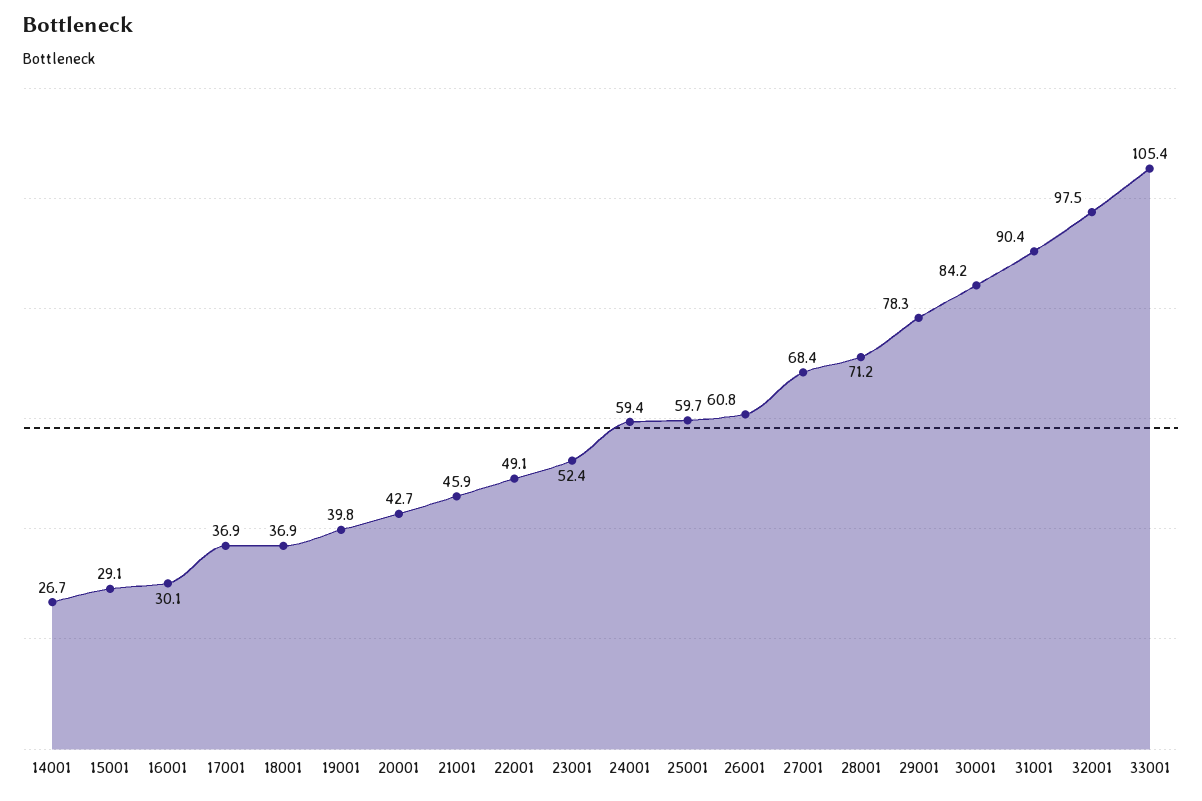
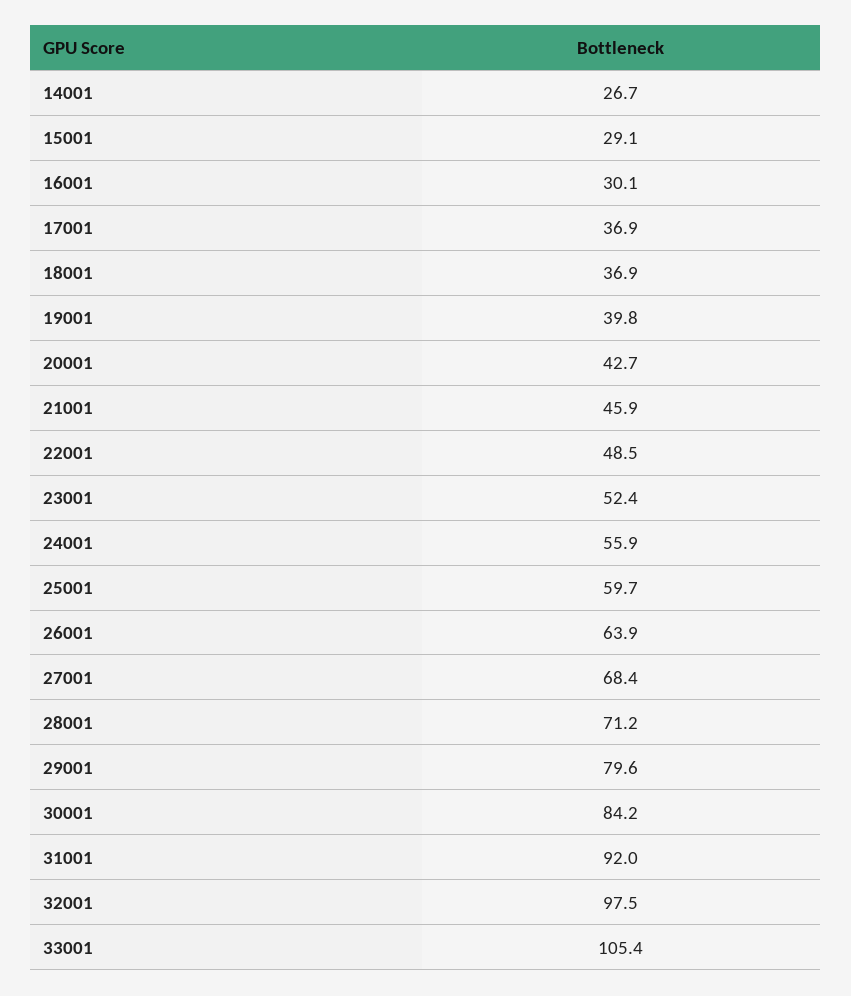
  {
    "14001": 26.7,
    "15001": 29.1,
    "16001": 30.1,
    "17001": 36.9,
    "18001": 36.9,
    "19001": 39.8,
    "20001": 42.7,
    "21001": 45.9,
-   "22001": 49.1,
+   "22001": 48.5,
    "23001": 52.4,
-   "24001": 59.4,
+   "24001": 55.9,
    "25001": 59.7,
-   "26001": 60.8,
+   "26001": 63.9,
    "27001": 68.4,
    "28001": 71.2,
-   "29001": 78.3,
+   "29001": 79.6,
    "30001": 84.2,
-   "31001": 90.4,
+   "31001": 92,
    "32001": 97.5,
    "33001": 105.4
  }

